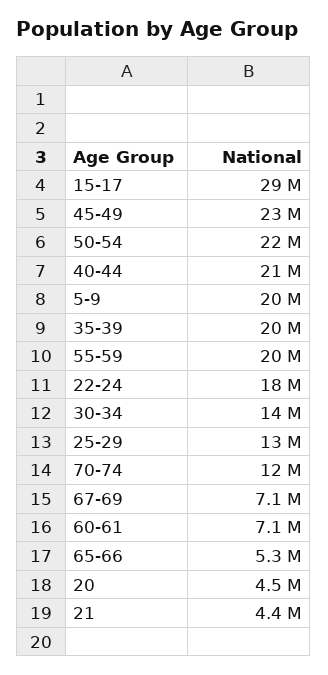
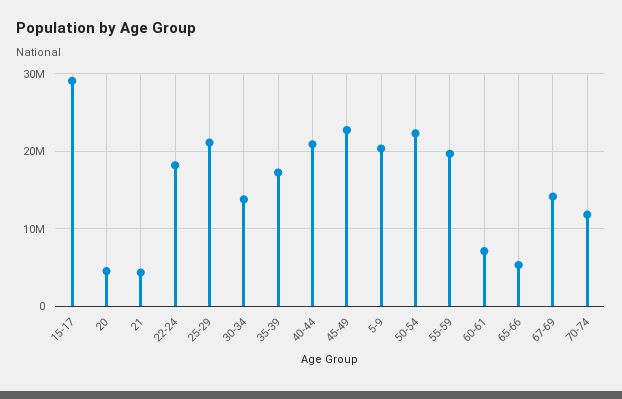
  {
    "15-17": 29000000,
    "45-49": 23000000,
    "50-54": 22000000,
    "40-44": 21000000,
    "5-9": 20000000,
-   "35-39": 20000000,
+   "35-39": 17000000,
    "55-59": 20000000,
    "22-24": 18000000,
    "30-34": 14000000,
-   "25-29": 13000000,
+   "25-29": 21000000,
    "70-74": 12000000,
-   "67-69": 7100000,
+   "67-69": 14000000,
    "60-61": 7100000,
    "65-66": 5300000,
    "20": 4500000,
    "21": 4400000
  }

